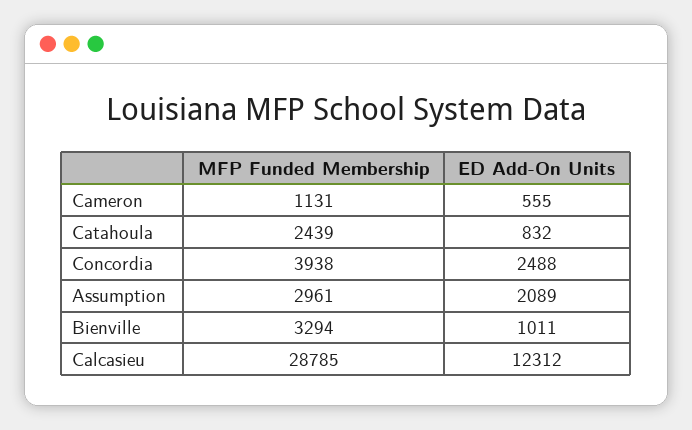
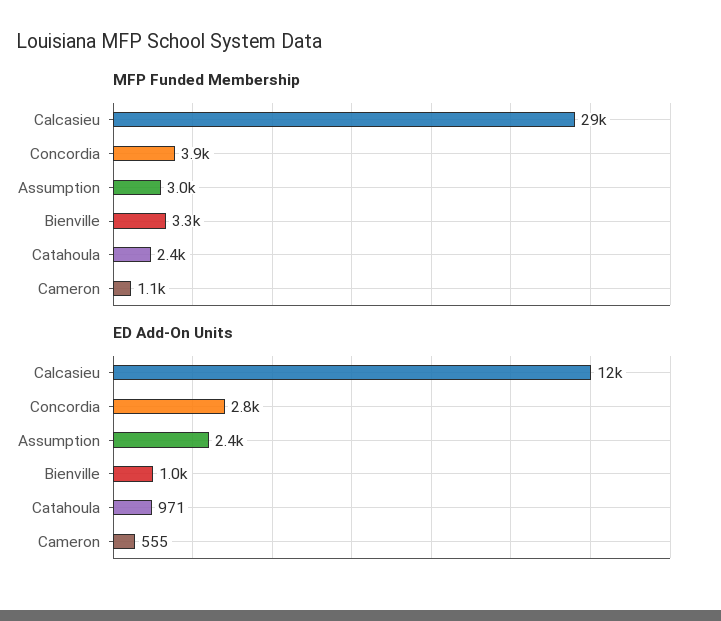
  {
    "MFP Funded Membership": {
      "Cameron": 1131,
      "Catahoula": 2439,
      "Concordia": 3938,
      "Assumption": 2961,
      "Bienville": 3294,
      "Calcasieu": 28785
    },
    "ED Add-On Units": {
      "Cameron": 555,
-     "Catahoula": 832,
+     "Catahoula": 971,
-     "Concordia": 2488,
+     "Concordia": 2800,
-     "Assumption": 2089,
+     "Assumption": 2400,
      "Bienville": 1011,
      "Calcasieu": 12312
    }
  }

